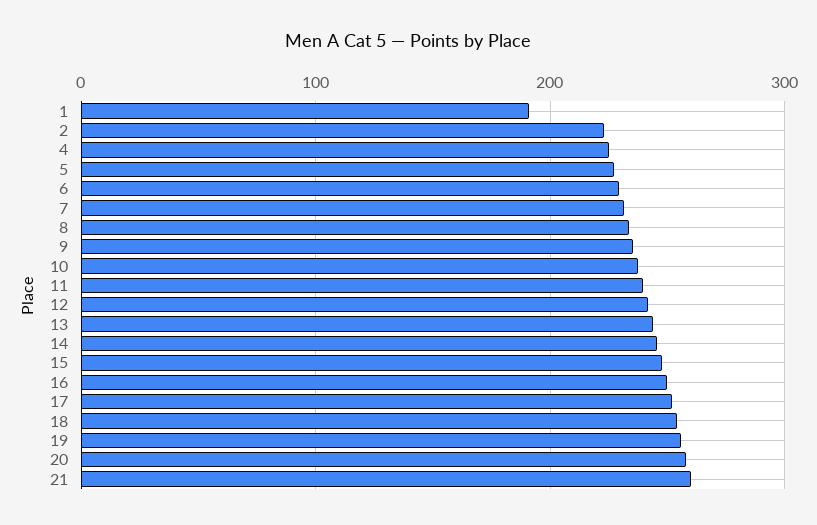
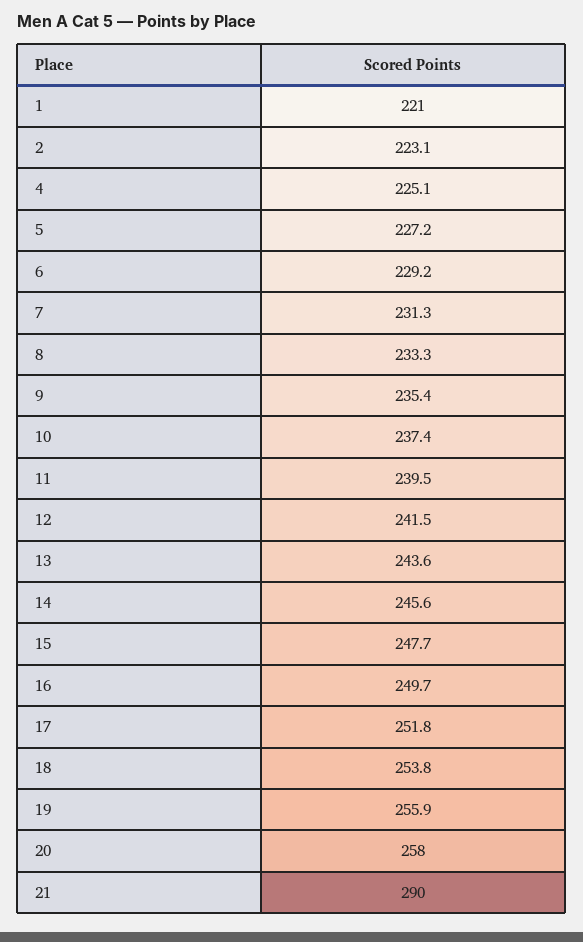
  {
-   "1": 190,
+   "1": 221,
    "2": 223.1,
    "4": 225.1,
    "5": 227.2,
    "6": 229.2,
    "7": 231.3,
    "8": 233.3,
    "9": 235.4,
    "10": 237.4,
    "11": 239.5,
    "12": 241.5,
    "13": 243.6,
    "14": 245.6,
    "15": 247.7,
    "16": 249.7,
    "17": 251.8,
    "18": 253.8,
    "19": 255.9,
    "20": 258,
-   "21": 260
+   "21": 290
  }

